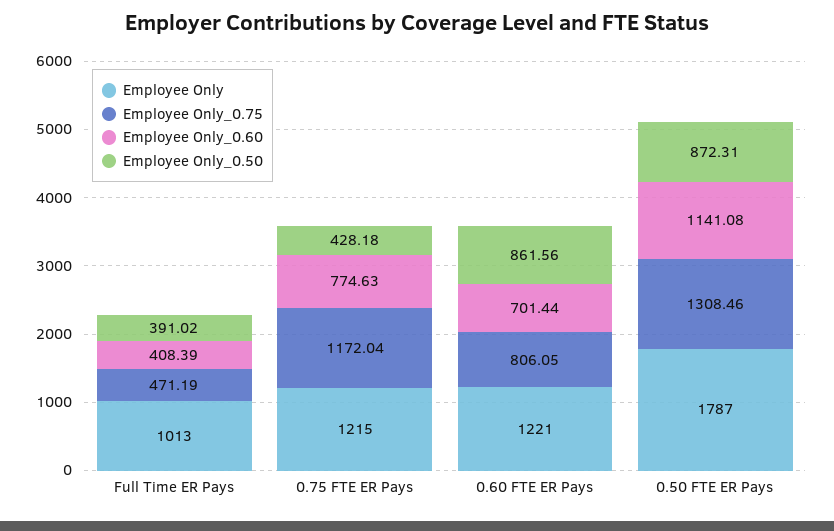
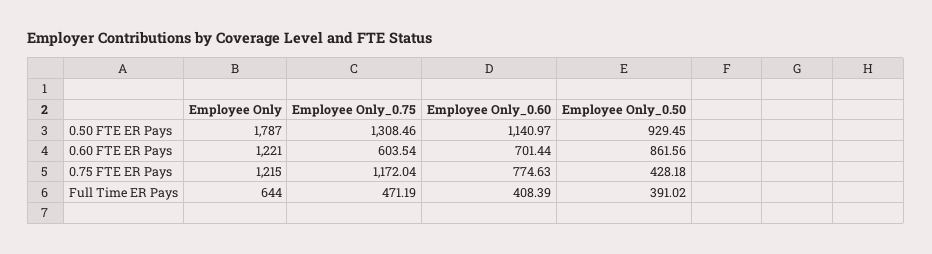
  {
    "Employee Only": {
-     "Full Time ER Pays": 1013,
+     "Full Time ER Pays": 644,
      "0.75 FTE ER Pays": 1215,
      "0.60 FTE ER Pays": 1221,
      "0.50 FTE ER Pays": 1787
    },
    "Employee Only_0.75": {
      "Full Time ER Pays": 471.19,
      "0.75 FTE ER Pays": 1172.04,
-     "0.60 FTE ER Pays": 806.05,
+     "0.60 FTE ER Pays": 603.54,
      "0.50 FTE ER Pays": 1308.46
    },
    "Employee Only_0.60": {
      "Full Time ER Pays": 408.39,
      "0.75 FTE ER Pays": 774.63,
      "0.60 FTE ER Pays": 701.44,
-     "0.50 FTE ER Pays": 1141.08
+     "0.50 FTE ER Pays": 1140.97
    },
    "Employee Only_0.50": {
      "Full Time ER Pays": 391.02,
      "0.75 FTE ER Pays": 428.18,
      "0.60 FTE ER Pays": 861.56,
-     "0.50 FTE ER Pays": 872.31
+     "0.50 FTE ER Pays": 929.45
    }
  }

